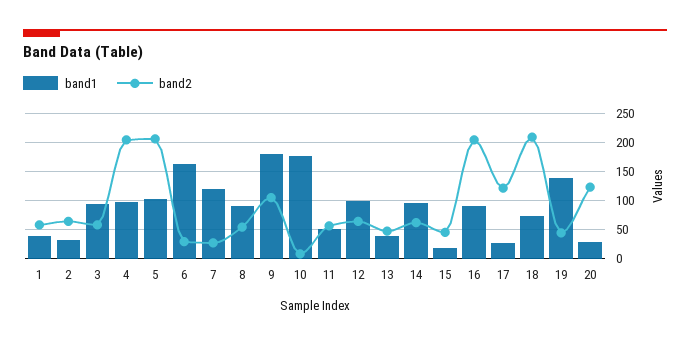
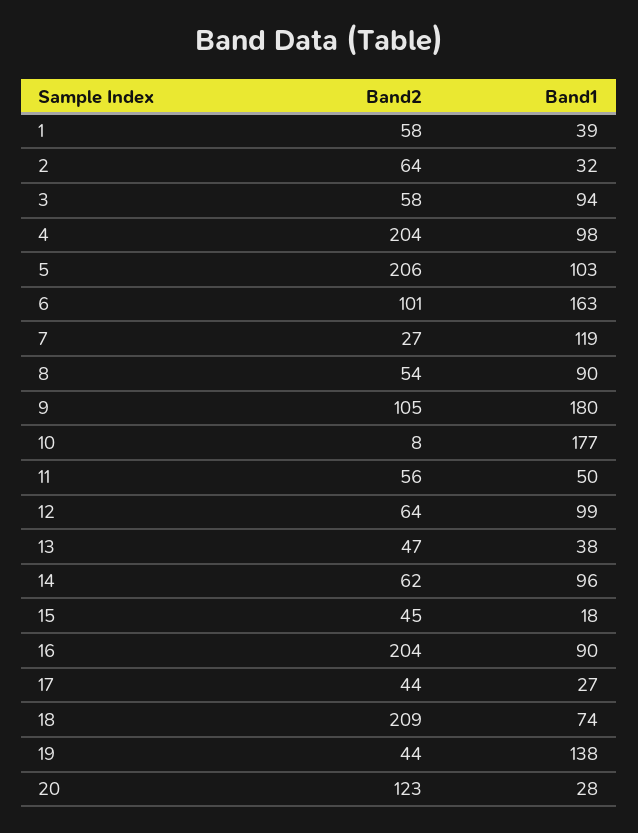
  {
    "band1": {
      "1": 39,
      "2": 32,
      "3": 94,
      "4": 98,
      "5": 103,
      "6": 163,
      "7": 119,
      "8": 90,
      "9": 180,
      "10": 177,
      "11": 50,
      "12": 99,
      "13": 38,
      "14": 96,
      "15": 18,
      "16": 90,
      "17": 27,
      "18": 74,
      "19": 138,
      "20": 28
    },
    "band2": {
      "1": 58,
      "2": 64,
      "3": 58,
      "4": 204,
      "5": 206,
-     "6": 25,
+     "6": 101,
      "7": 27,
      "8": 54,
      "9": 105,
      "10": 8,
      "11": 56,
      "12": 64,
      "13": 47,
      "14": 62,
      "15": 45,
      "16": 204,
-     "17": 125,
+     "17": 44,
      "18": 209,
      "19": 44,
      "20": 123
    }
  }

